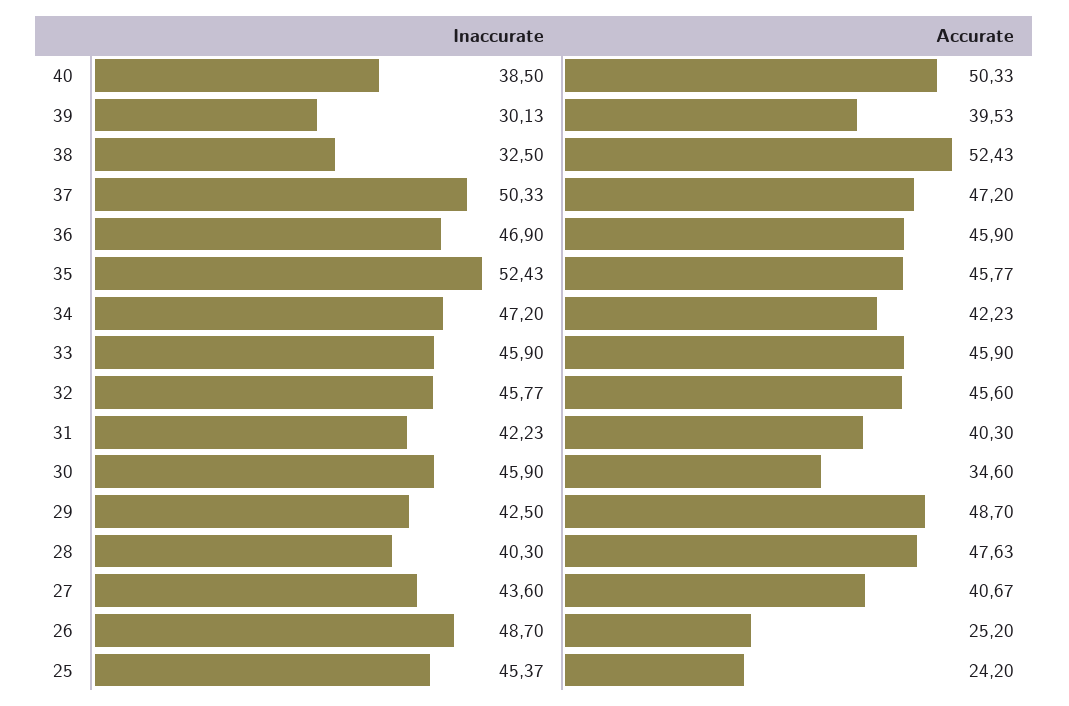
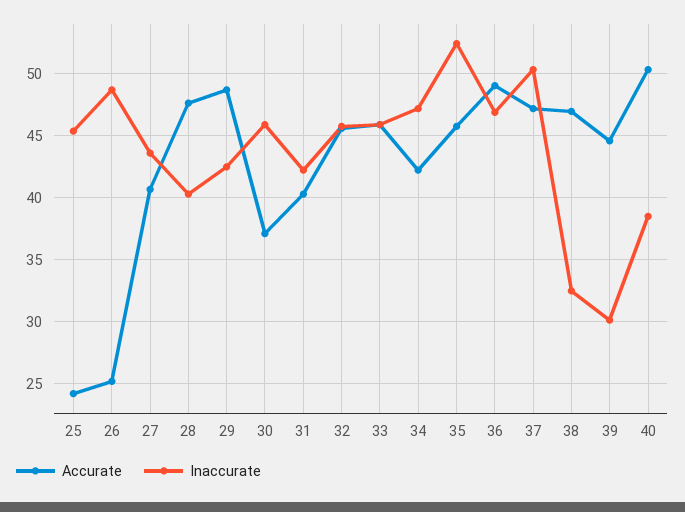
  {
    "Inaccurate": {
      "40": 38.5,
      "39": 30.13,
      "38": 32.5,
      "37": 50.33,
      "36": 46.9,
      "35": 52.43,
      "34": 47.2,
      "33": 45.9,
      "32": 45.77,
      "31": 42.23,
      "30": 45.9,
      "29": 42.5,
      "28": 40.3,
      "27": 43.6,
      "26": 48.7,
      "25": 45.37
    },
    "Accurate": {
      "40": 50.33,
-     "39": 39.53,
+     "39": 44.5,
-     "38": 52.43,
+     "38": 47,
      "37": 47.2,
-     "36": 45.9,
+     "36": 49,
      "35": 45.77,
      "34": 42.23,
      "33": 45.9,
      "32": 45.6,
      "31": 40.3,
-     "30": 34.6,
+     "30": 37,
      "29": 48.7,
      "28": 47.63,
      "27": 40.67,
      "26": 25.2,
      "25": 24.2
    }
  }

